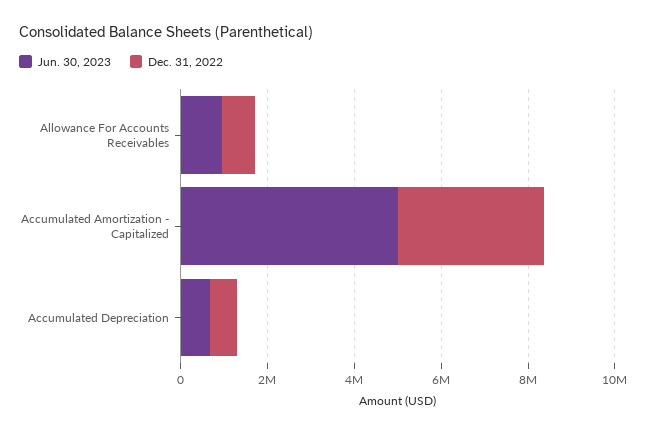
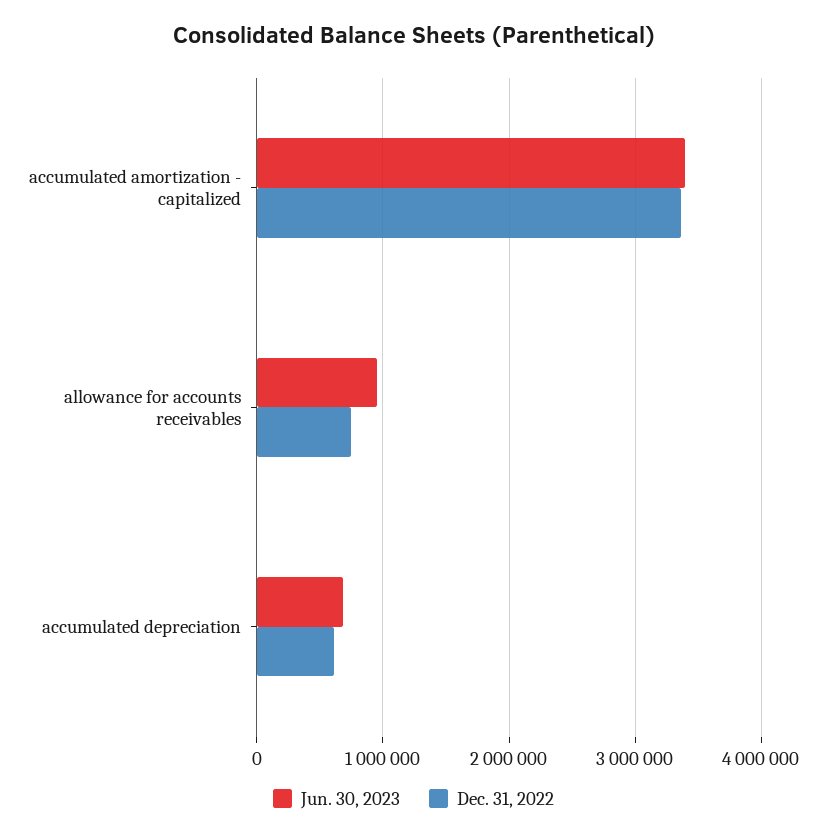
  {
    "Jun. 30, 2023": {
      "Allowance For Accounts Receivables": 1000000,
-     "Accumulated Amortization - Capitalized": 5000000,
+     "Accumulated Amortization - Capitalized": 3400000,
      "Accumulated Depreciation": 700000
    },
    "Dec. 31, 2022": {
      "Allowance For Accounts Receivables": 700000,
      "Accumulated Amortization - Capitalized": 3400000,
      "Accumulated Depreciation": 600000
    }
  }

